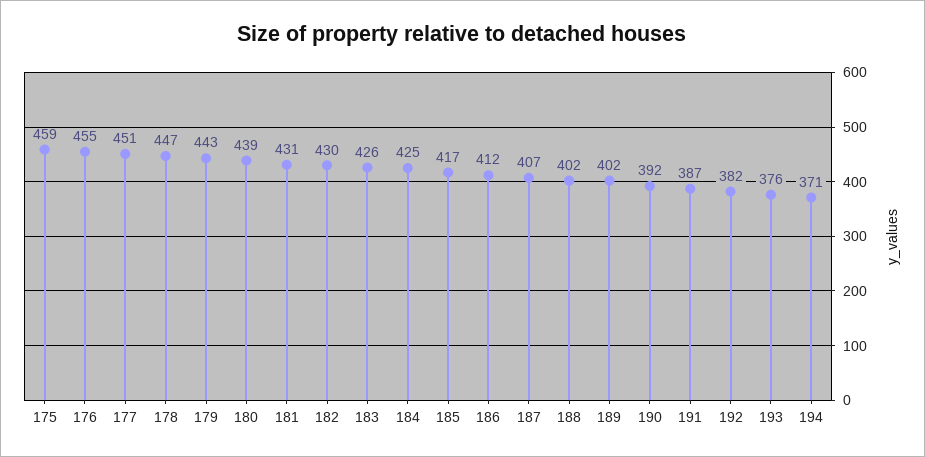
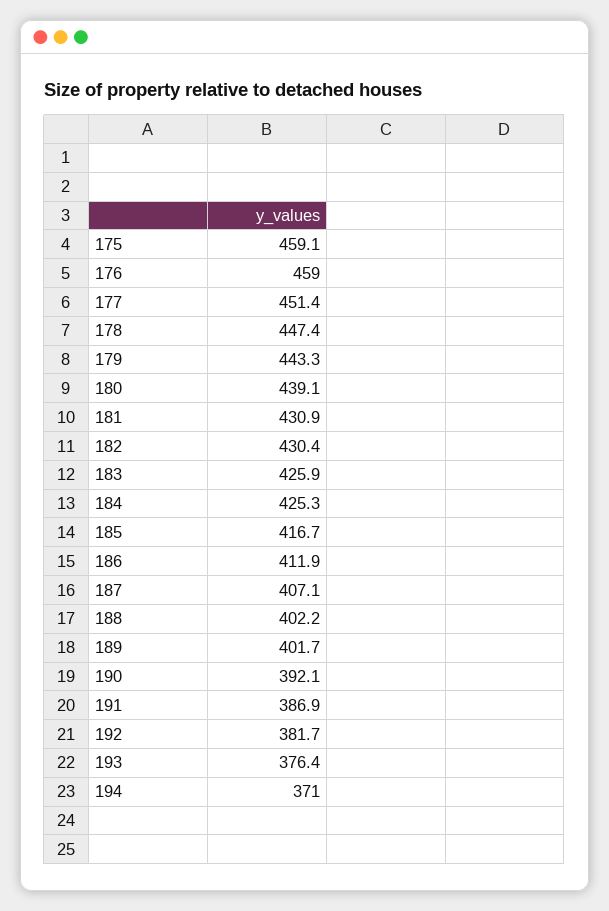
  {
    "175": 459.1,
-   "176": 455,
+   "176": 459,
    "177": 451.4,
    "178": 447.4,
    "179": 443.3,
    "180": 439.1,
    "181": 430.9,
    "182": 430.4,
    "183": 425.9,
    "184": 425.3,
    "185": 416.7,
    "186": 411.9,
    "187": 407.1,
    "188": 402.2,
    "189": 401.7,
    "190": 392.1,
    "191": 386.9,
    "192": 381.7,
    "193": 376.4,
    "194": 371
  }

